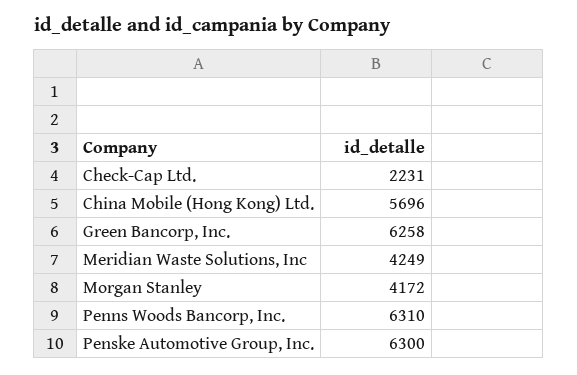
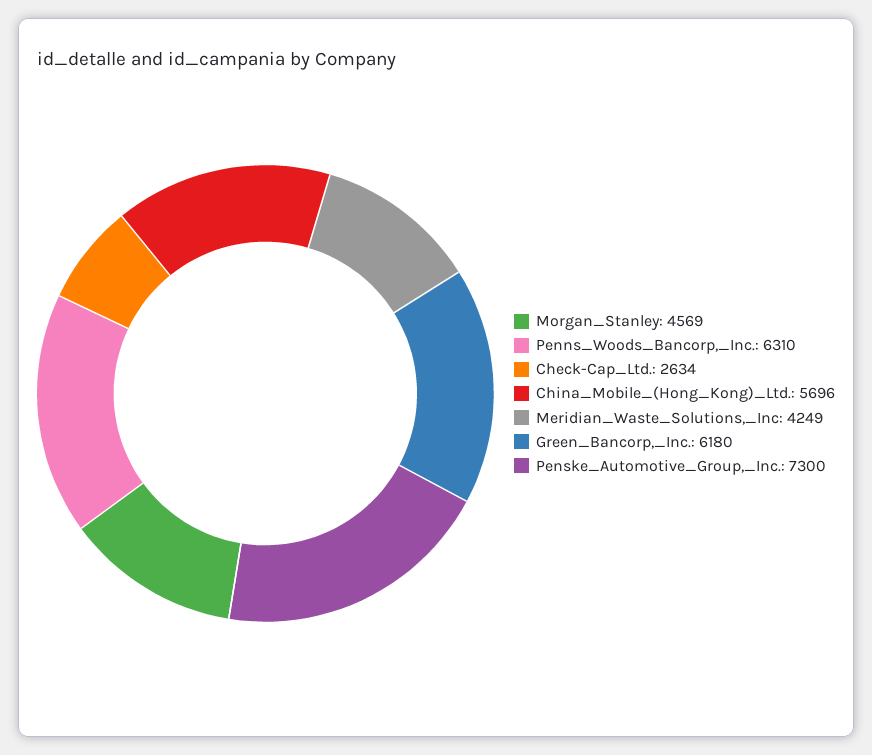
  {
-   "Check-Cap Ltd.": 2231,
+   "Check-Cap Ltd.": 2634,
    "China Mobile (Hong Kong) Ltd.": 5696,
-   "Green Bancorp, Inc.": 6258,
+   "Green Bancorp, Inc.": 6180,
    "Meridian Waste Solutions, Inc": 4249,
-   "Morgan Stanley": 4172,
+   "Morgan Stanley": 4569,
    "Penns Woods Bancorp, Inc.": 6310,
-   "Penske Automotive Group, Inc.": 6300
+   "Penske Automotive Group, Inc.": 7300
  }

